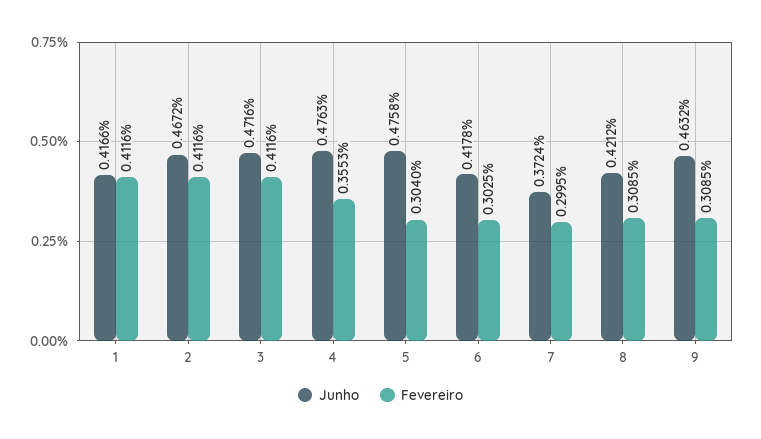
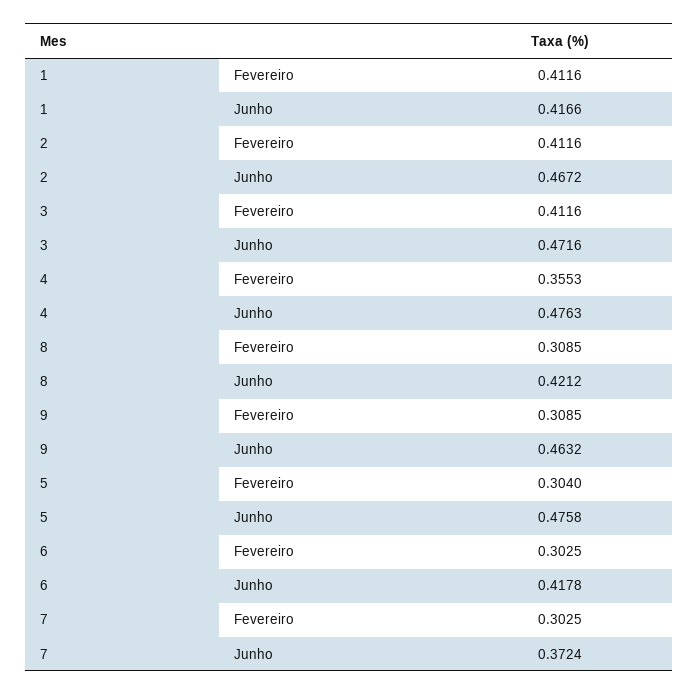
  {
    "Junho": {
      "1": 0.4166,
      "2": 0.4672,
      "3": 0.4716,
      "4": 0.4763,
      "5": 0.4758,
      "6": 0.4178,
      "7": 0.3724,
      "8": 0.4212,
      "9": 0.4632
    },
    "Fevereiro": {
      "1": 0.4116,
      "2": 0.4116,
      "3": 0.4116,
      "4": 0.3553,
      "5": 0.304,
      "6": 0.3025,
-     "7": 0.2995,
+     "7": 0.3025,
      "8": 0.3085,
      "9": 0.3085
    }
  }

